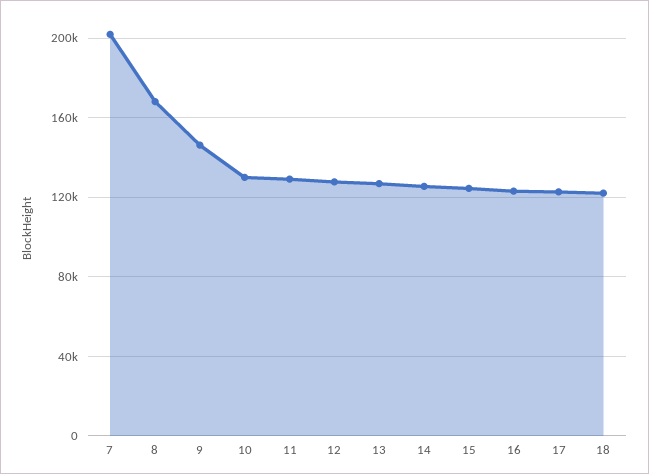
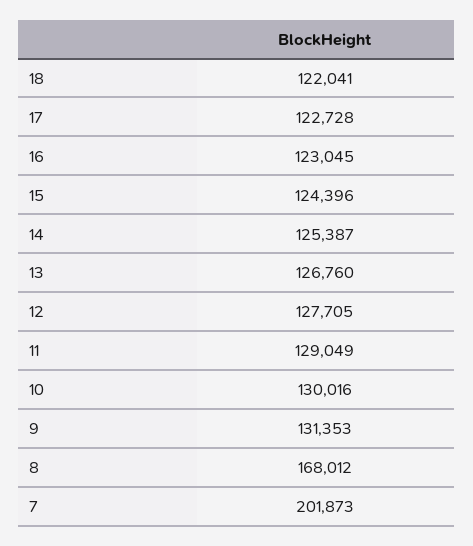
  {
    "7": 201873,
    "8": 168012,
-   "9": 145000,
+   "9": 131353,
    "10": 130016,
    "11": 129049,
    "12": 127705,
    "13": 126760,
    "14": 125387,
    "15": 124396,
    "16": 123045,
    "17": 122728,
    "18": 122041
  }

